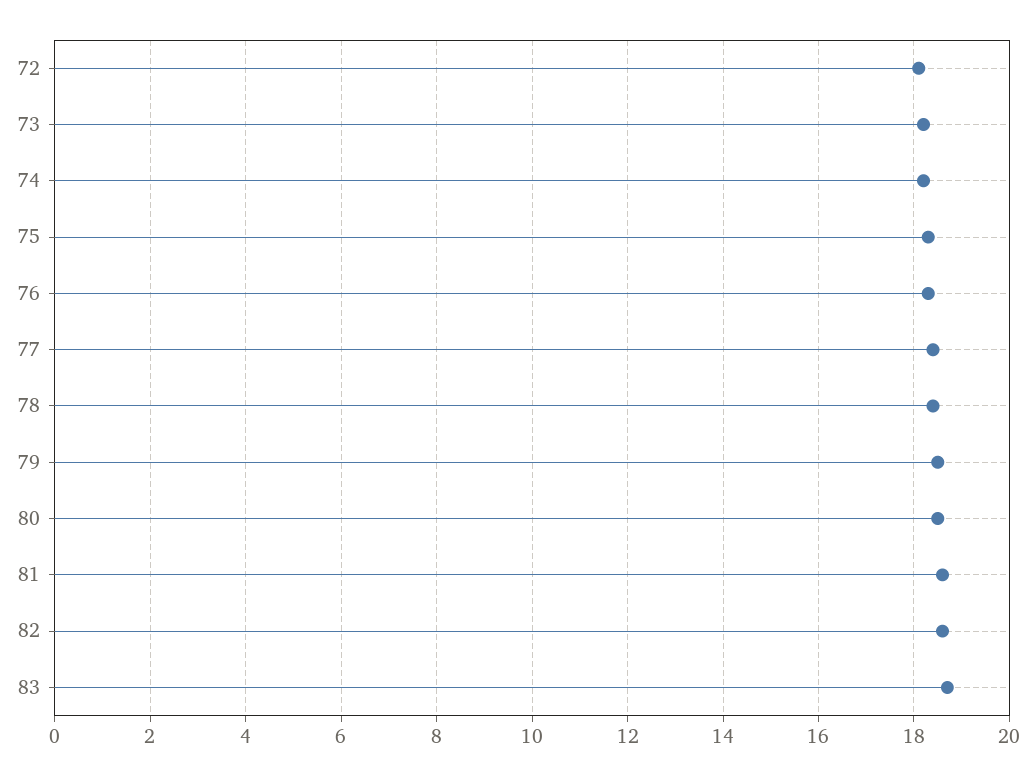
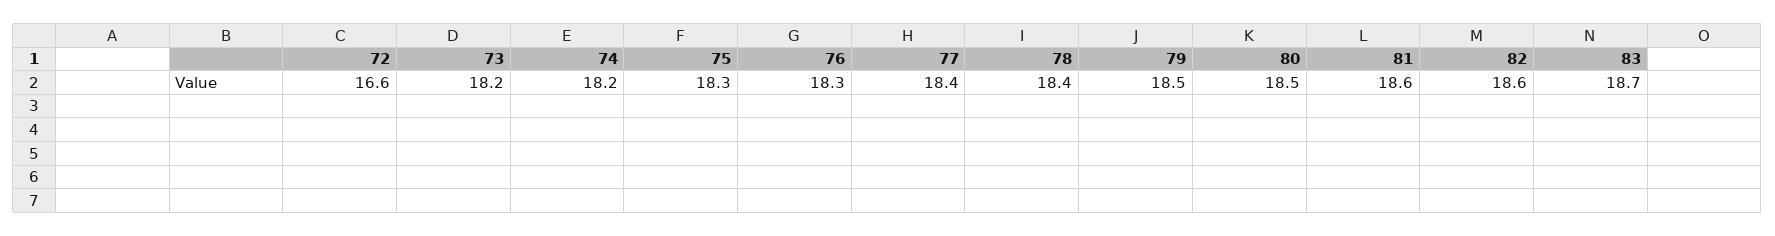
  {
-   "72": 18,
+   "72": 16.6,
    "73": 18.2,
    "74": 18.2,
    "75": 18.3,
    "76": 18.3,
    "77": 18.4,
    "78": 18.4,
    "79": 18.5,
    "80": 18.5,
    "81": 18.6,
    "82": 18.6,
    "83": 18.7
  }

